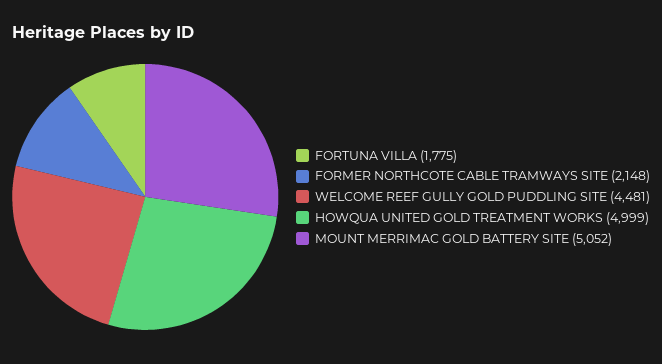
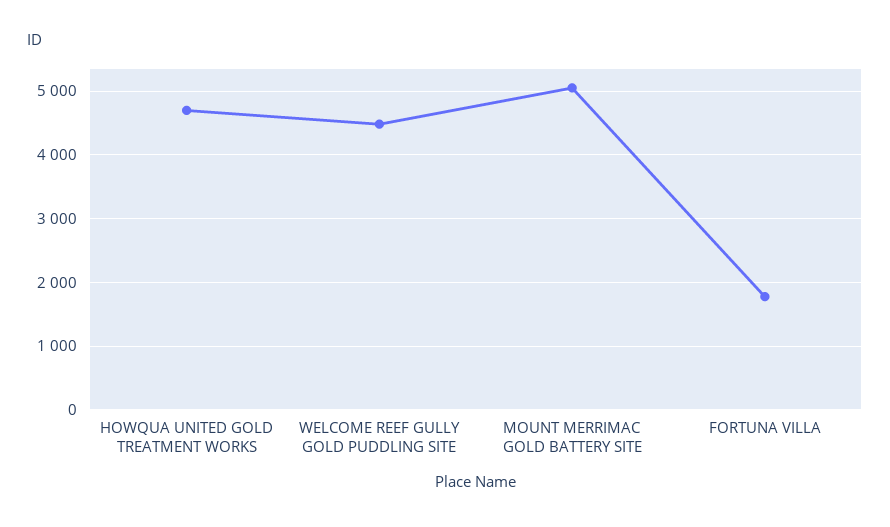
  {
    "FORTUNA VILLA": 1775,
-   "FORMER NORTHCOTE CABLE TRAMWAYS SITE": 2148,
    "WELCOME REEF GULLY GOLD PUDDLING SITE": 4481,
-   "HOWQUA UNITED GOLD TREATMENT WORKS": 4999,
+   "HOWQUA UNITED GOLD TREATMENT WORKS": 4700,
    "MOUNT MERRIMAC GOLD BATTERY SITE": 5052
  }

